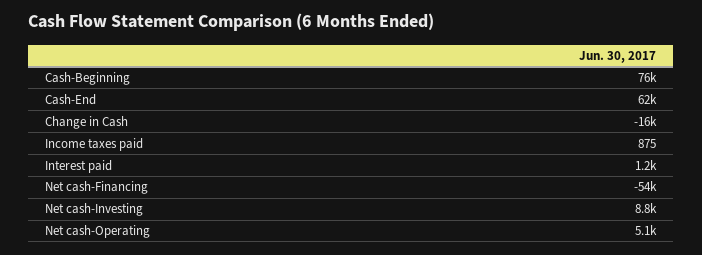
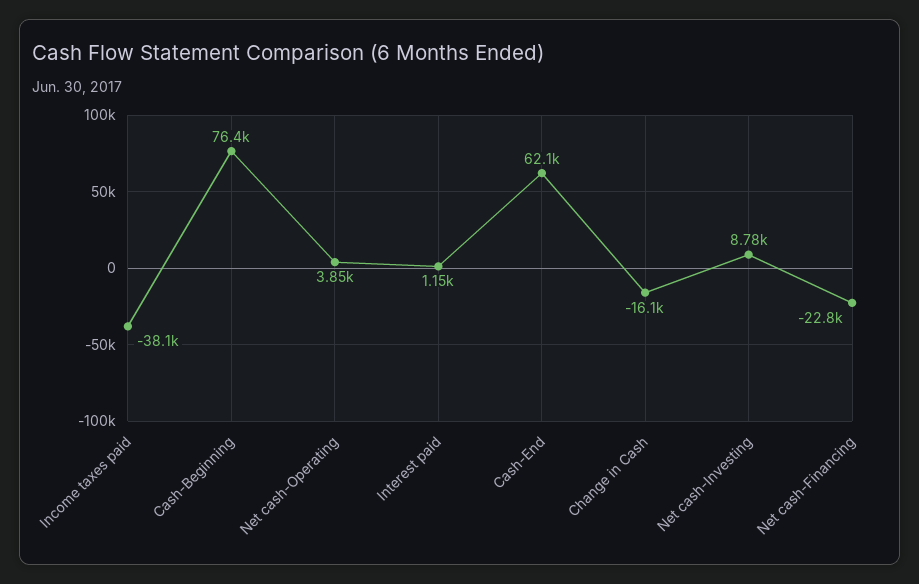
  {
    "Cash-Beginning": 76400,
    "Cash-End": 62100,
    "Change in Cash": -16100,
-   "Income taxes paid": 875,
+   "Income taxes paid": -38100,
    "Interest paid": 1150,
-   "Net cash-Financing": -54000,
+   "Net cash-Financing": -22800,
    "Net cash-Investing": 8780,
-   "Net cash-Operating": 5100
+   "Net cash-Operating": 3850
  }

